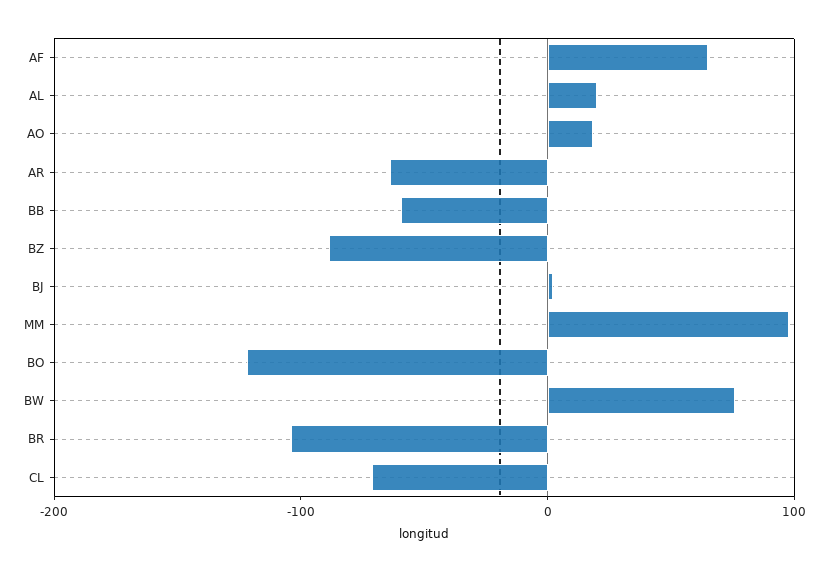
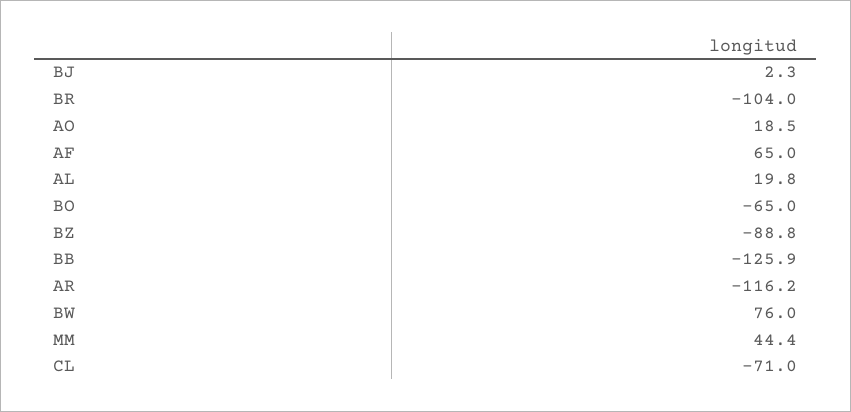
  {
    "AF": 65,
    "AL": 19.8,
    "AO": 18.5,
-   "AR": -60,
+   "AR": -116.2,
-   "BB": -60,
+   "BB": -125.9,
    "BZ": -88.8,
    "BJ": 2.3,
-   "MM": 100,
+   "MM": 44.4,
-   "BO": -120,
+   "BO": -65,
    "BW": 76,
    "BR": -104,
    "CL": -71
  }

